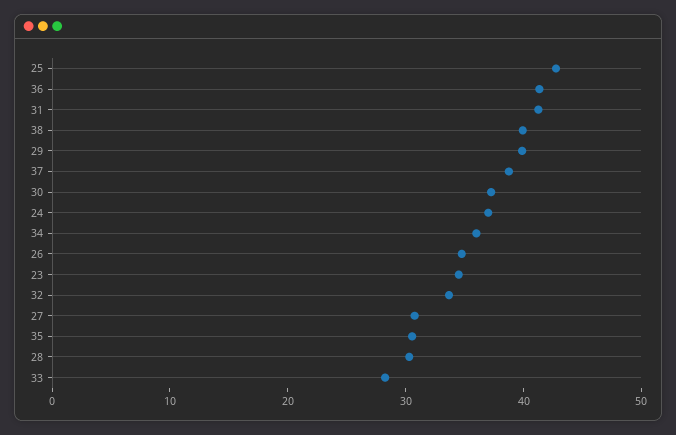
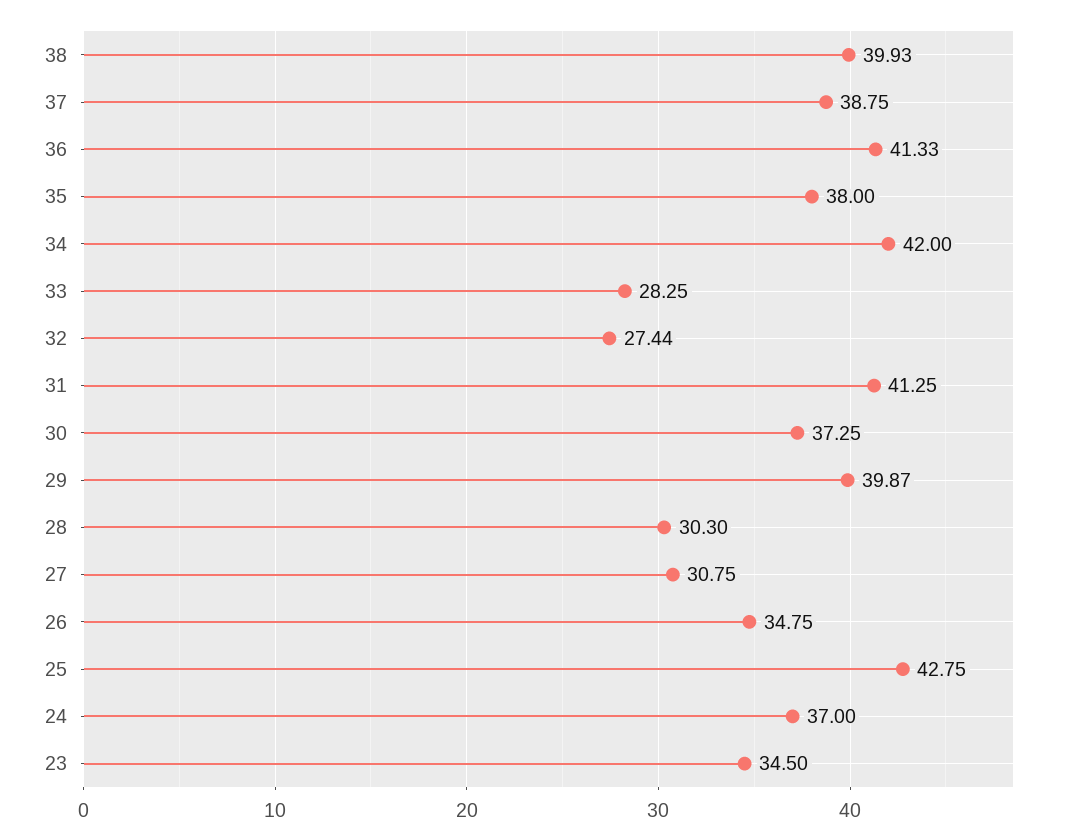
  {
    "25": 42.75,
    "36": 41.33,
    "31": 41.25,
    "38": 39.93,
    "29": 39.87,
    "37": 38.75,
    "30": 37.25,
    "24": 37,
-   "34": 36,
+   "34": 42,
    "26": 34.75,
    "23": 34.5,
-   "32": 34,
+   "32": 27.44,
    "27": 30.75,
-   "35": 30,
+   "35": 38,
    "28": 30.3,
    "33": 28.25
  }

